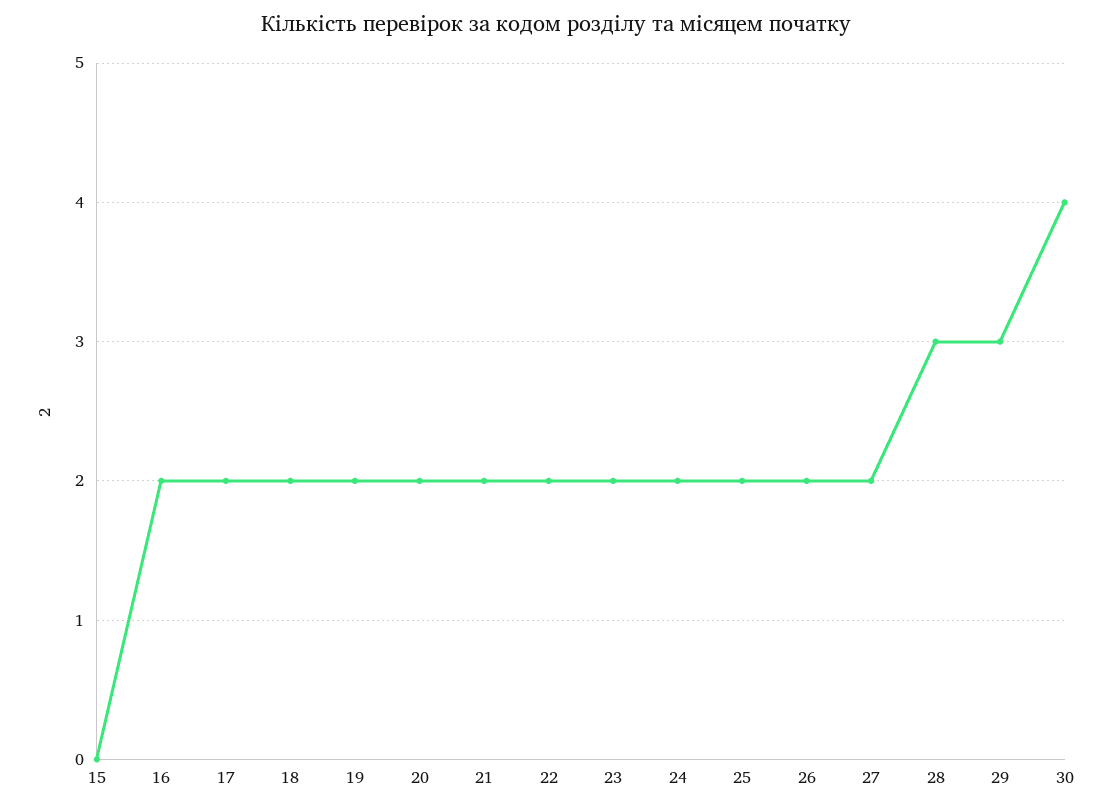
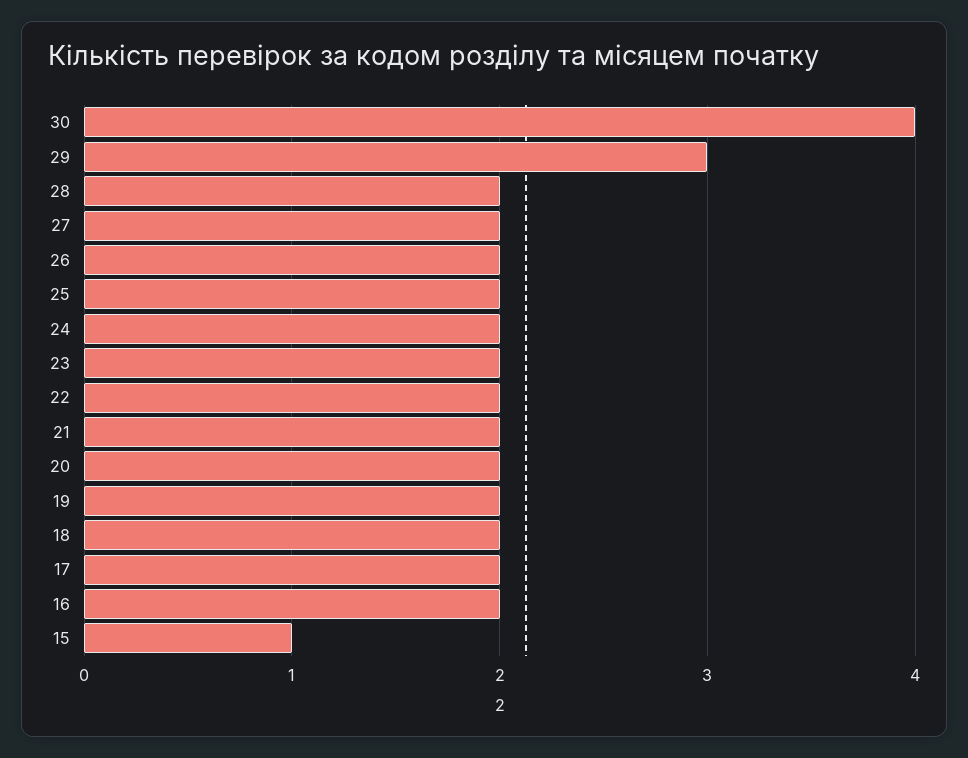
  {
-   "15": 0,
+   "15": 1,
    "16": 2,
    "17": 2,
    "18": 2,
    "19": 2,
    "20": 2,
    "21": 2,
    "22": 2,
    "23": 2,
    "24": 2,
    "25": 2,
    "26": 2,
    "27": 2,
-   "28": 3,
+   "28": 2,
    "29": 3,
    "30": 4
  }

